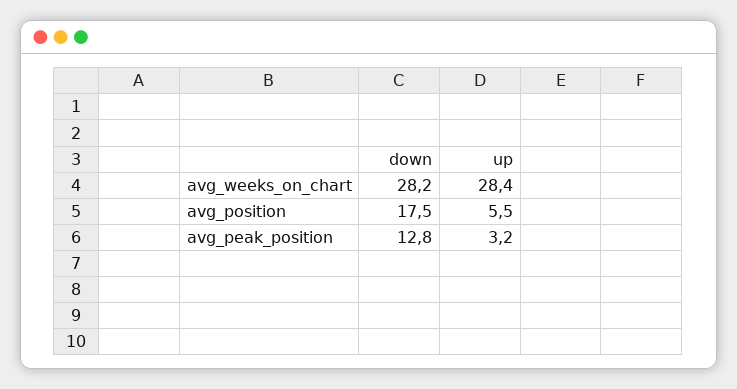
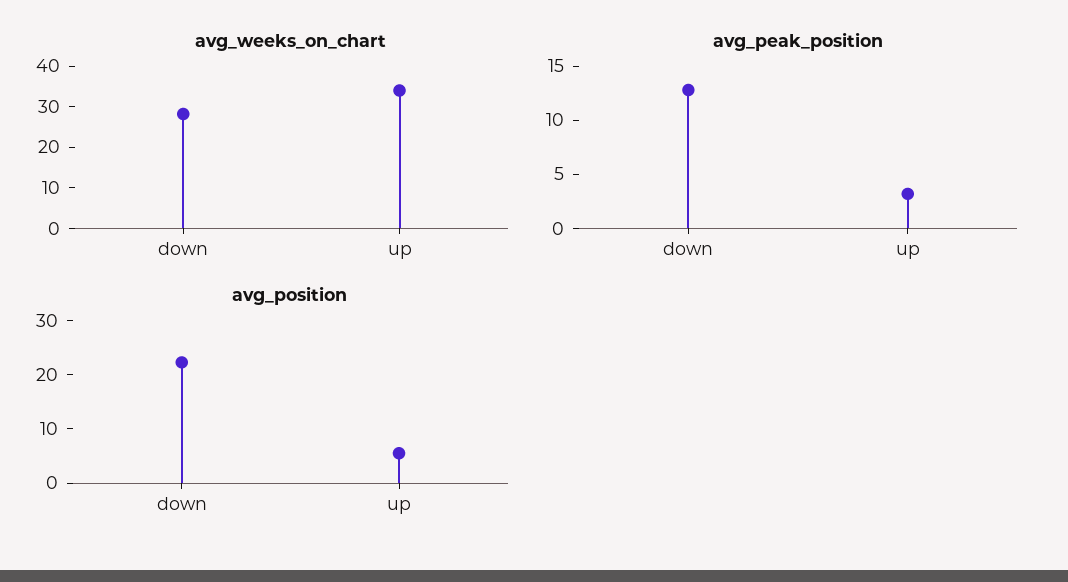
  {
    "avg_weeks_on_chart": {
      "down": 28.2,
-     "up": 28.4
+     "up": 34
    },
    "avg_position": {
-     "down": 17.5,
+     "down": 22,
      "up": 5.5
    },
    "avg_peak_position": {
      "down": 12.8,
      "up": 3.2
    }
  }

